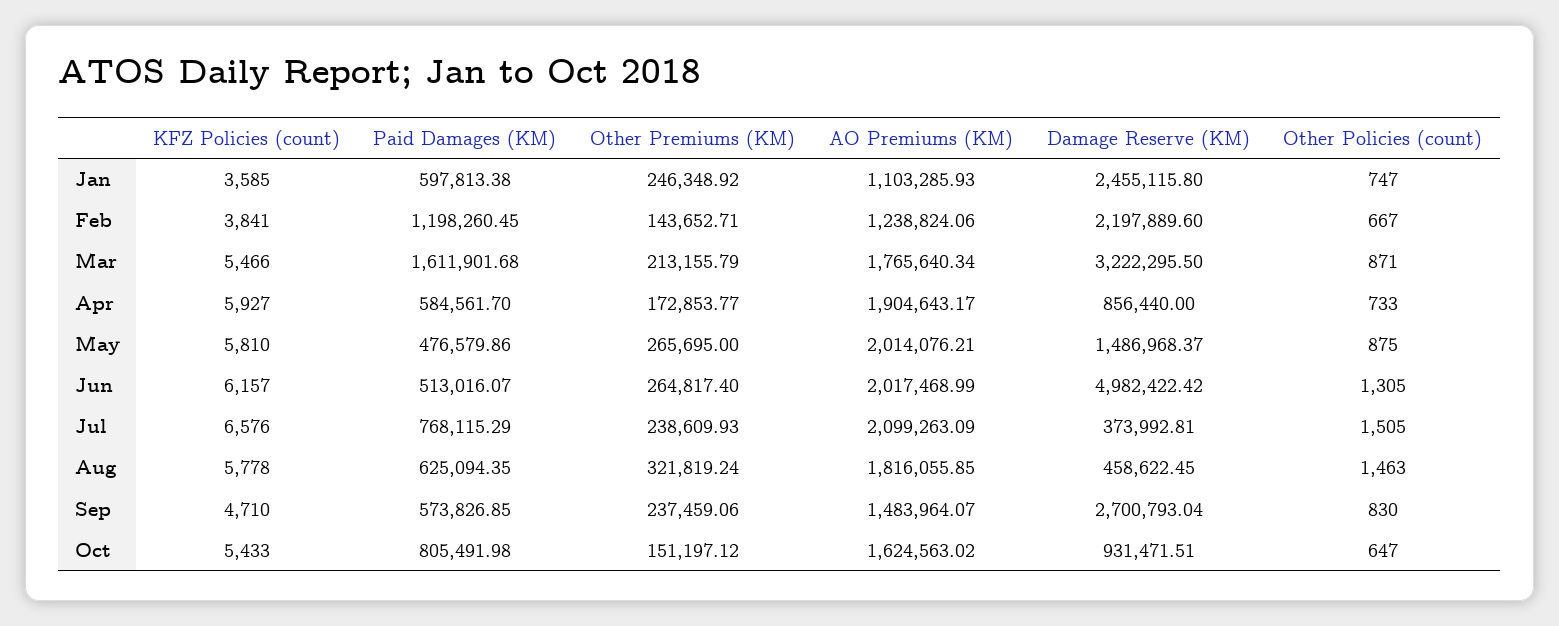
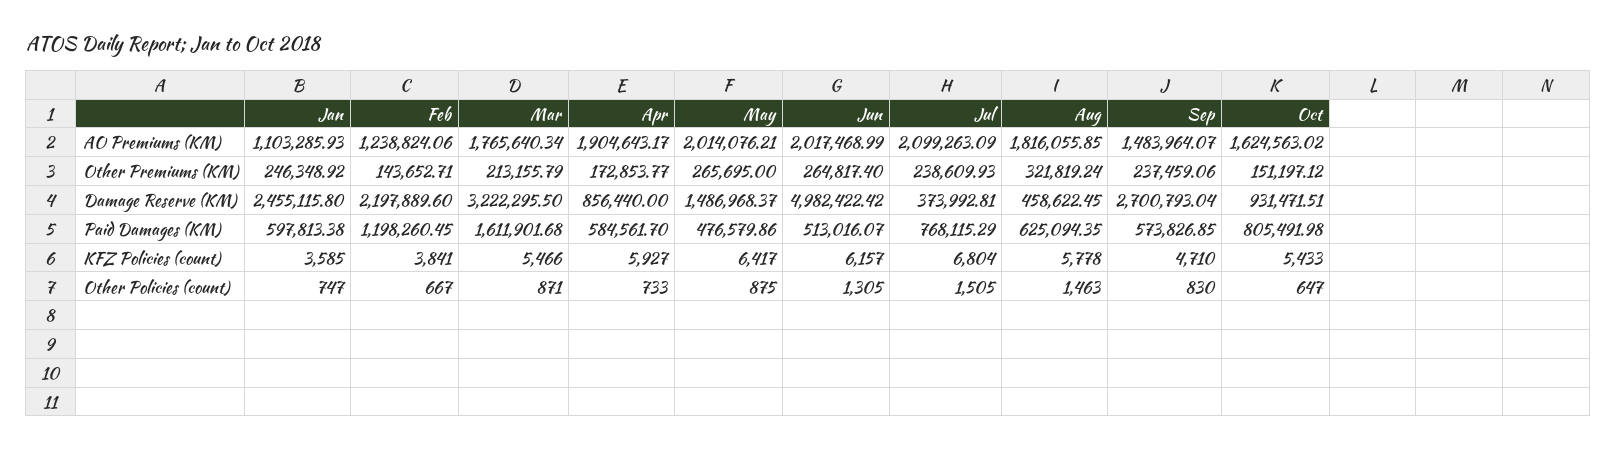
  {
    "KFZ Policies (count)": {
      "Jan": 3585,
      "Feb": 3841,
      "Mar": 5466,
      "Apr": 5927,
-     "May": 5810,
+     "May": 6417,
      "Jun": 6157,
-     "Jul": 6576,
+     "Jul": 6804,
      "Aug": 5778,
      "Sep": 4710,
      "Oct": 5433
    },
    "Paid Damages (KM)": {
      "Jan": 597813.38,
      "Feb": 1198260.45,
      "Mar": 1611901.68,
      "Apr": 584561.7,
      "May": 476579.86,
      "Jun": 513016.07,
      "Jul": 768115.29,
      "Aug": 625094.35,
      "Sep": 573826.85,
      "Oct": 805491.98
    },
    "Other Premiums (KM)": {
      "Jan": 246348.92,
      "Feb": 143652.71,
      "Mar": 213155.79,
      "Apr": 172853.77,
      "May": 265695,
      "Jun": 264817.4,
      "Jul": 238609.93,
      "Aug": 321819.24,
      "Sep": 237459.06,
      "Oct": 151197.12
    },
    "AO Premiums (KM)": {
      "Jan": 1103285.93,
      "Feb": 1238824.06,
      "Mar": 1765640.34,
      "Apr": 1904643.17,
      "May": 2014076.21,
      "Jun": 2017468.99,
      "Jul": 2099263.09,
      "Aug": 1816055.85,
      "Sep": 1483964.07,
      "Oct": 1624563.02
    },
    "Damage Reserve (KM)": {
      "Jan": 2455115.8,
      "Feb": 2197889.6,
      "Mar": 3222295.5,
      "Apr": 856440,
      "May": 1486968.37,
      "Jun": 4982422.42,
      "Jul": 373992.81,
      "Aug": 458622.45,
      "Sep": 2700793.04,
      "Oct": 931471.51
    },
    "Other Policies (count)": {
      "Jan": 747,
      "Feb": 667,
      "Mar": 871,
      "Apr": 733,
      "May": 875,
      "Jun": 1305,
      "Jul": 1505,
      "Aug": 1463,
      "Sep": 830,
      "Oct": 647
    }
  }

